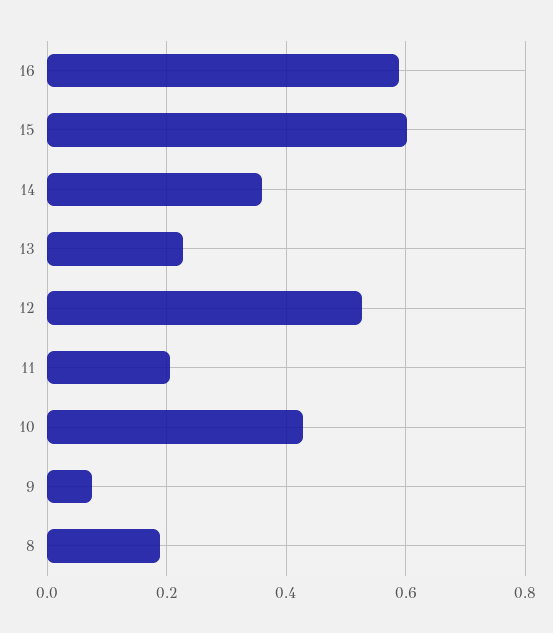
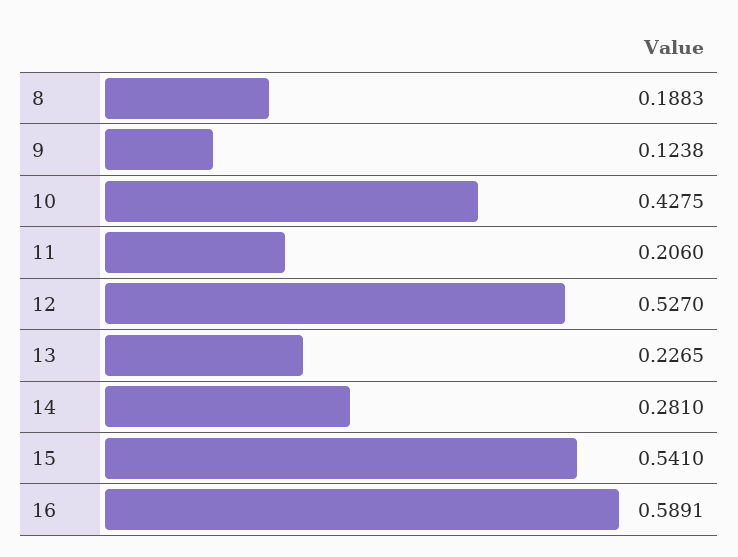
  {
    "16": 0.5891,
-   "15": 0.6,
+   "15": 0.541,
-   "14": 0.36,
+   "14": 0.281,
    "13": 0.2265,
    "12": 0.527,
    "11": 0.206,
    "10": 0.4275,
-   "9": 0.08,
+   "9": 0.1238,
    "8": 0.1883
  }

